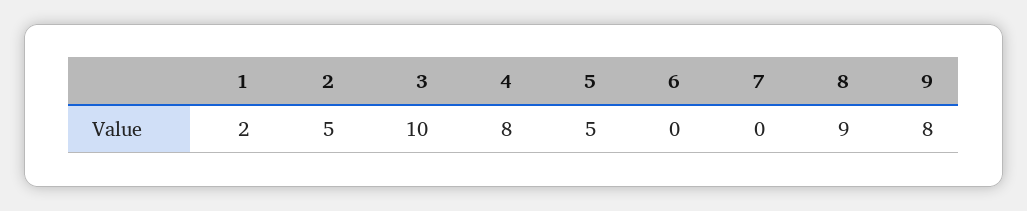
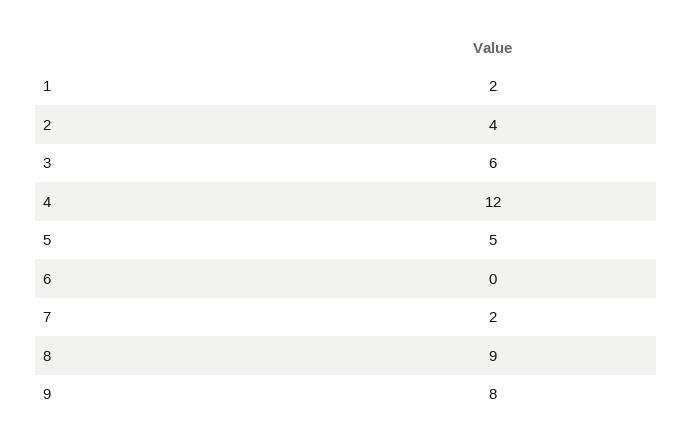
  {
    "1": 2,
-   "2": 5,
+   "2": 4,
-   "3": 10,
+   "3": 6,
-   "4": 8,
+   "4": 12,
    "5": 5,
    "6": 0,
-   "7": 0,
+   "7": 2,
    "8": 9,
    "9": 8
  }

